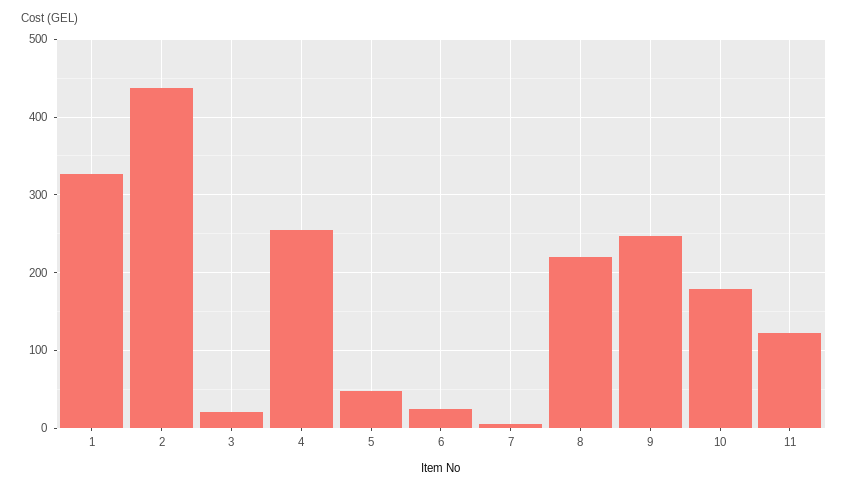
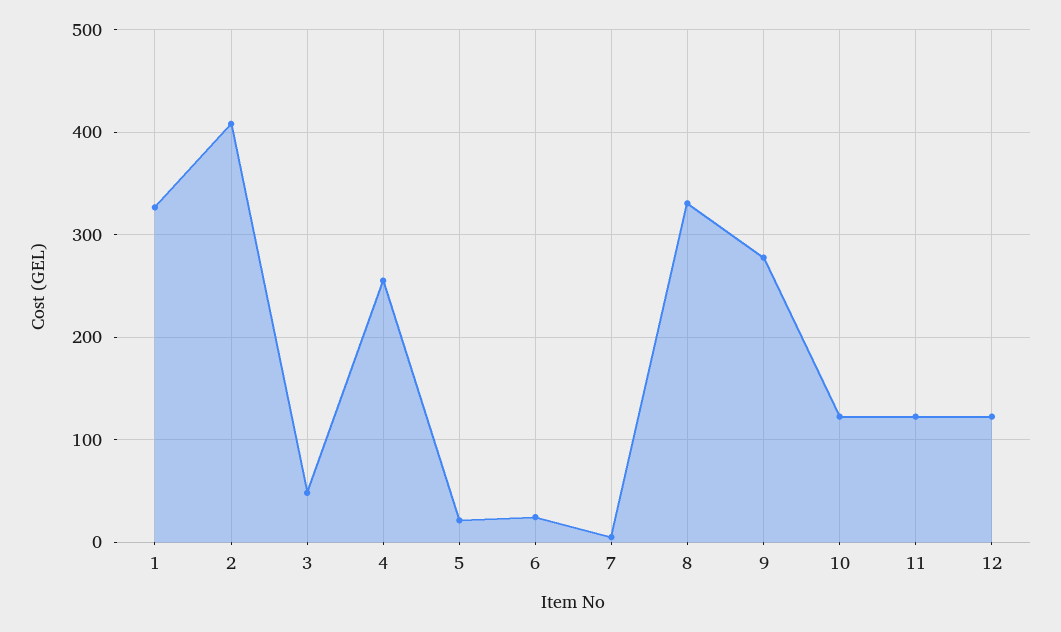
  {
    "1": 330,
-   "2": 440,
+   "2": 410,
-   "3": 20,
+   "3": 50,
    "4": 260,
-   "5": 50,
+   "5": 20,
    "6": 20,
    "7": 0,
-   "8": 220,
+   "8": 330,
-   "9": 250,
+   "9": 280,
-   "10": 180,
+   "10": 120,
-   "11": 120
+   "11": 120,
+   "12": 120
  }

